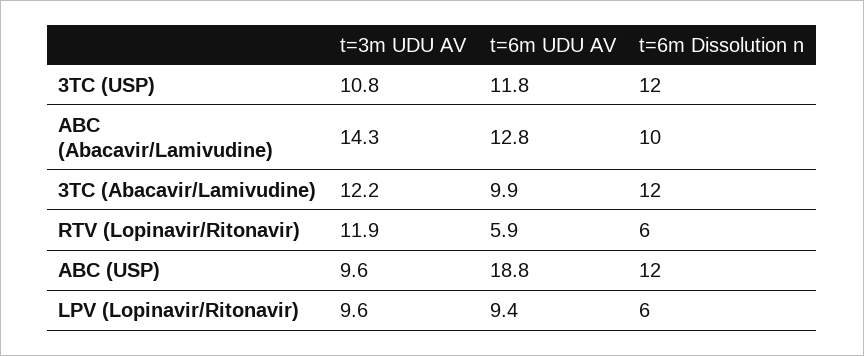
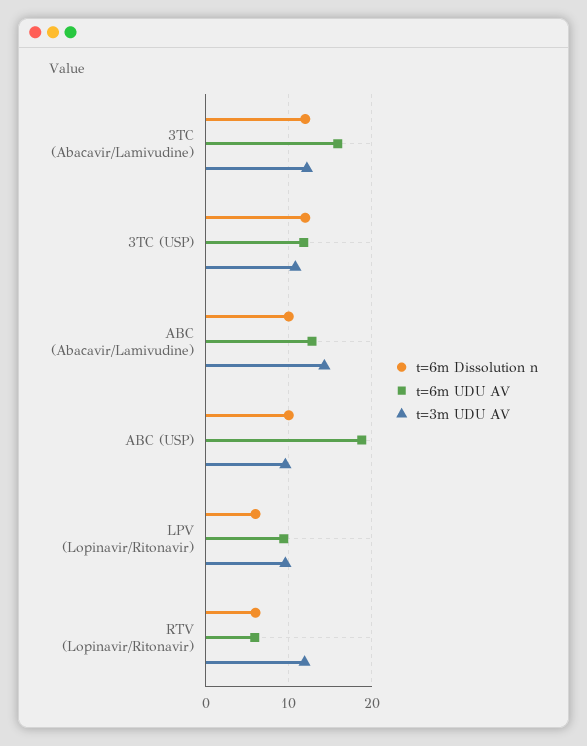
  {
    "t=3m UDU AV": {
      "3TC (USP)": 10.8,
      "ABC (Abacavir/Lamivudine)": 14.3,
      "3TC (Abacavir/Lamivudine)": 12.2,
      "RTV (Lopinavir/Ritonavir)": 11.9,
      "ABC (USP)": 9.6,
      "LPV (Lopinavir/Ritonavir)": 9.6
    },
    "t=6m UDU AV": {
      "3TC (USP)": 11.8,
      "ABC (Abacavir/Lamivudine)": 12.8,
-     "3TC (Abacavir/Lamivudine)": 9.9,
+     "3TC (Abacavir/Lamivudine)": 16,
      "RTV (Lopinavir/Ritonavir)": 5.9,
      "ABC (USP)": 18.8,
      "LPV (Lopinavir/Ritonavir)": 9.4
    },
    "t=6m Dissolution n": {
      "3TC (USP)": 12,
      "ABC (Abacavir/Lamivudine)": 10,
      "3TC (Abacavir/Lamivudine)": 12,
      "RTV (Lopinavir/Ritonavir)": 6,
-     "ABC (USP)": 12,
+     "ABC (USP)": 10,
      "LPV (Lopinavir/Ritonavir)": 6
    }
  }

